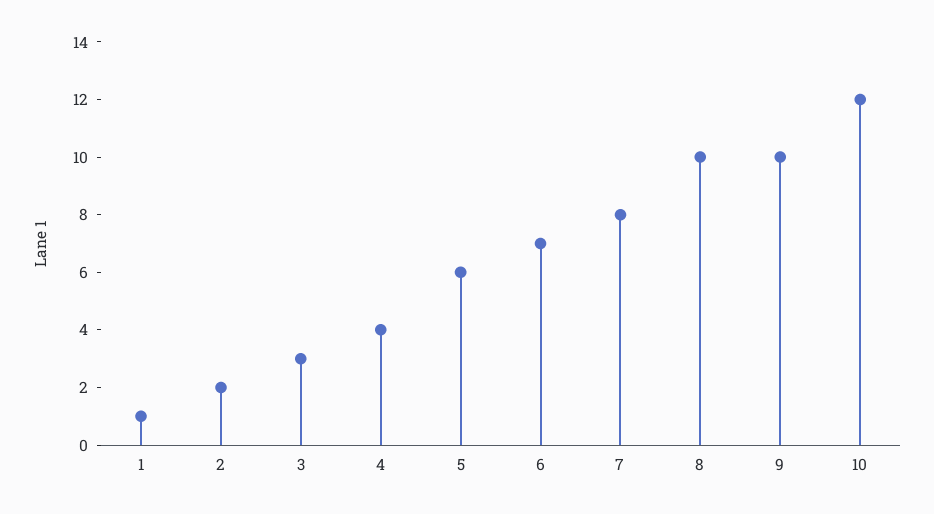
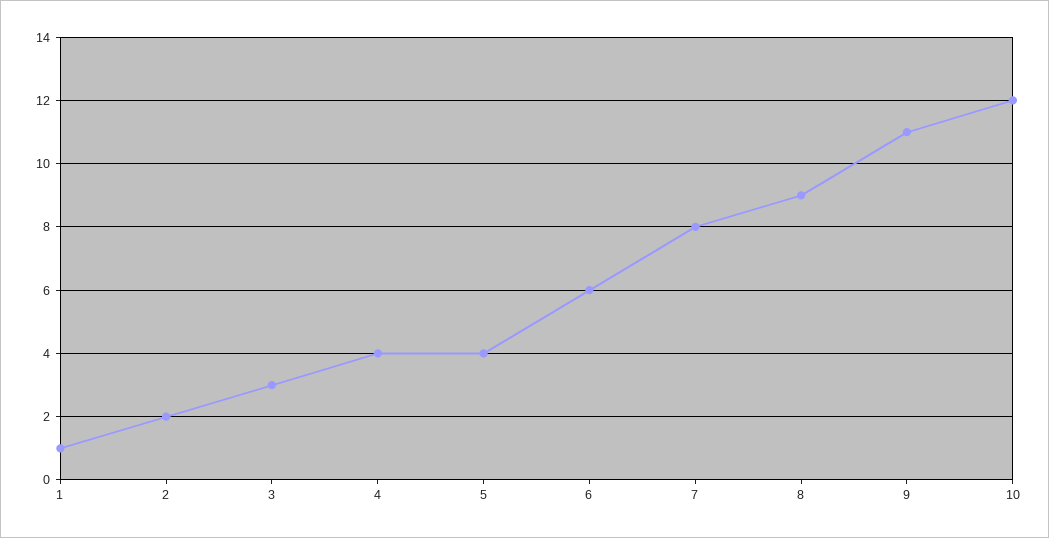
  {
    "1": 1,
    "2": 2,
    "3": 3,
    "4": 4,
-   "5": 6,
+   "5": 4,
-   "6": 7,
+   "6": 6,
    "7": 8,
-   "8": 10,
+   "8": 9,
-   "9": 10,
+   "9": 11,
    "10": 12
  }

